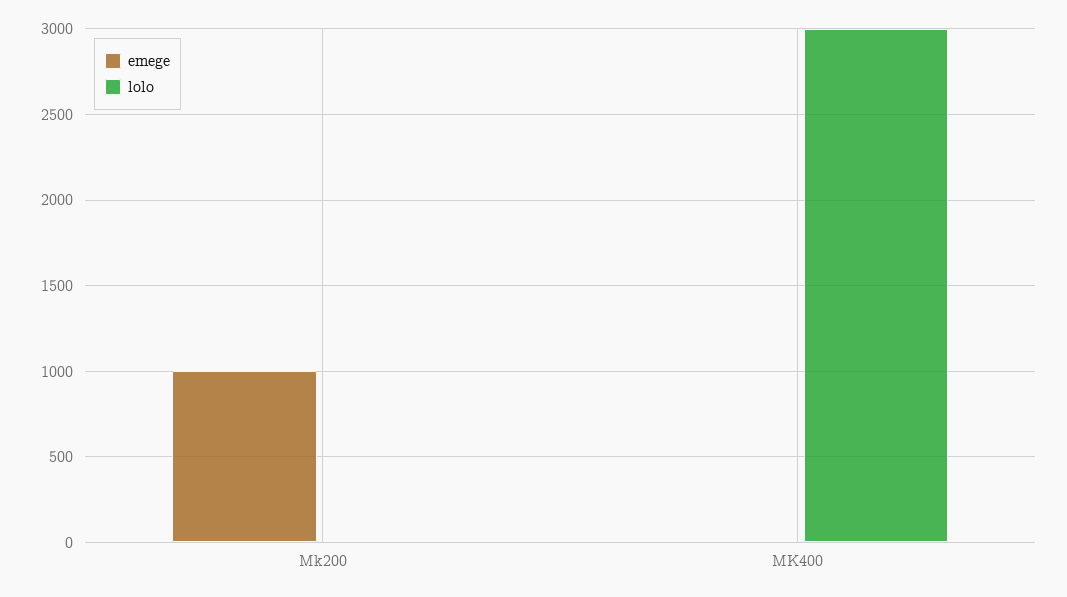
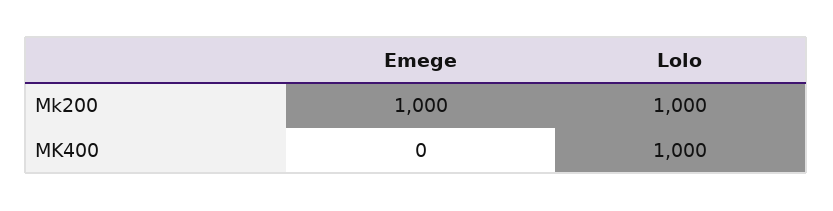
  {
    "emege": {
      "Mk200": 1000,
      "MK400": 0
    },
    "lolo": {
-     "Mk200": 0,
+     "Mk200": 1000,
-     "MK400": 3000
+     "MK400": 1000
    }
  }

